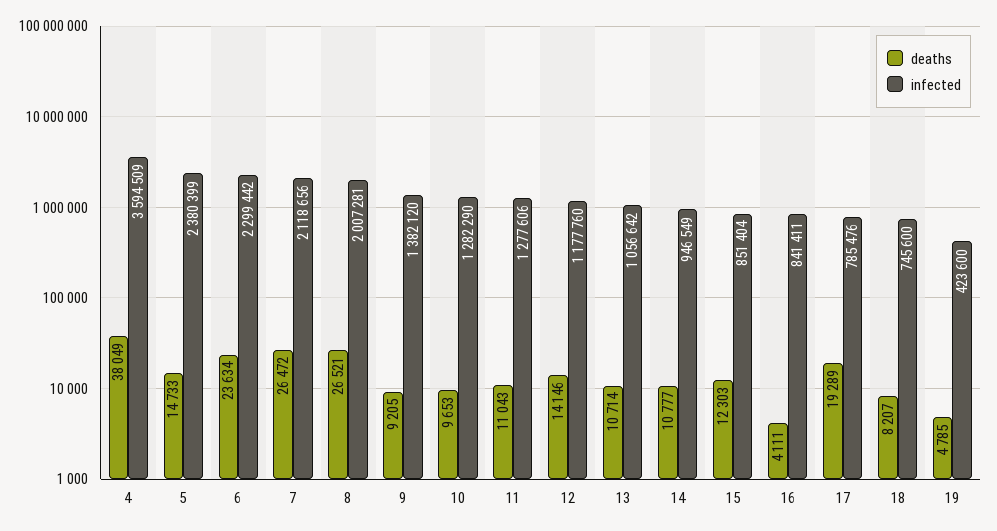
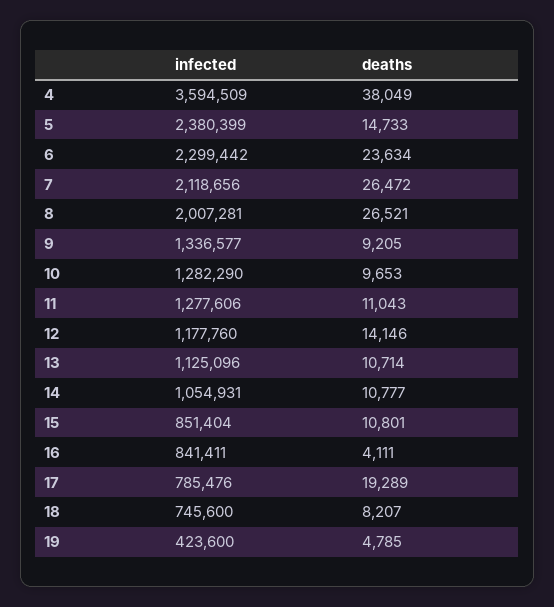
  {
    "deaths": {
      "4": 38049,
      "5": 14733,
      "6": 23634,
      "7": 26472,
      "8": 26521,
      "9": 9205,
      "10": 9653,
      "11": 11043,
      "12": 14146,
      "13": 10714,
      "14": 10777,
-     "15": 12303,
+     "15": 10801,
      "16": 4111,
      "17": 19289,
      "18": 8207,
      "19": 4785
    },
    "infected": {
      "4": 3594509,
      "5": 2380399,
      "6": 2299442,
      "7": 2118656,
      "8": 2007281,
-     "9": 1382120,
+     "9": 1336577,
      "10": 1282290,
      "11": 1277606,
      "12": 1177760,
-     "13": 1056642,
+     "13": 1125096,
-     "14": 946549,
+     "14": 1054931,
      "15": 851404,
      "16": 841411,
      "17": 785476,
      "18": 745600,
      "19": 423600
    }
  }

